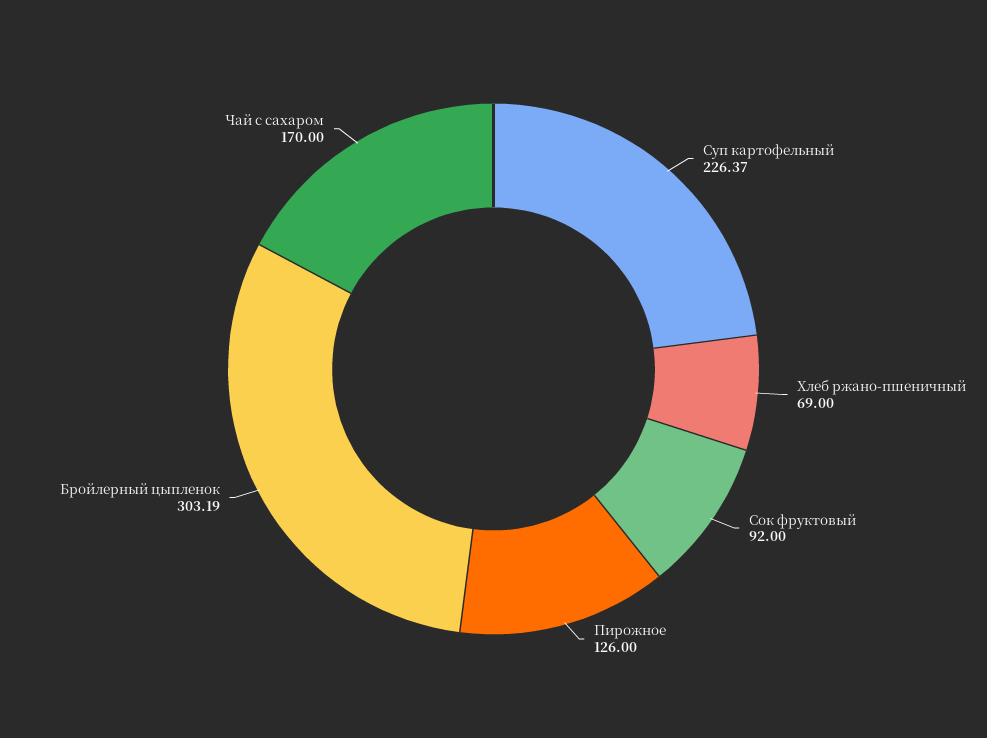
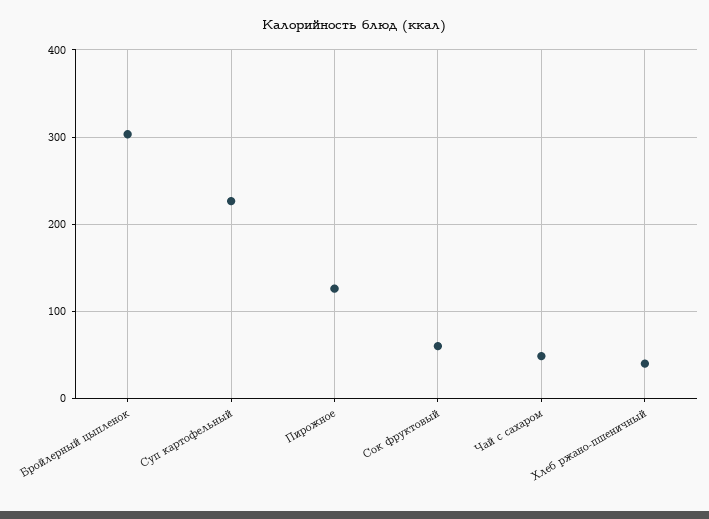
  {
    "Суп картофельный": 226.37,
-   "Хлеб ржано-пшеничный": 69,
+   "Хлеб ржано-пшеничный": 40,
-   "Сок фруктовый": 92,
+   "Сок фруктовый": 60,
    "Пирожное": 126,
    "Бройлерный цыпленок": 303.19,
-   "Чай с сахаром": 170
+   "Чай с сахаром": 50
  }

